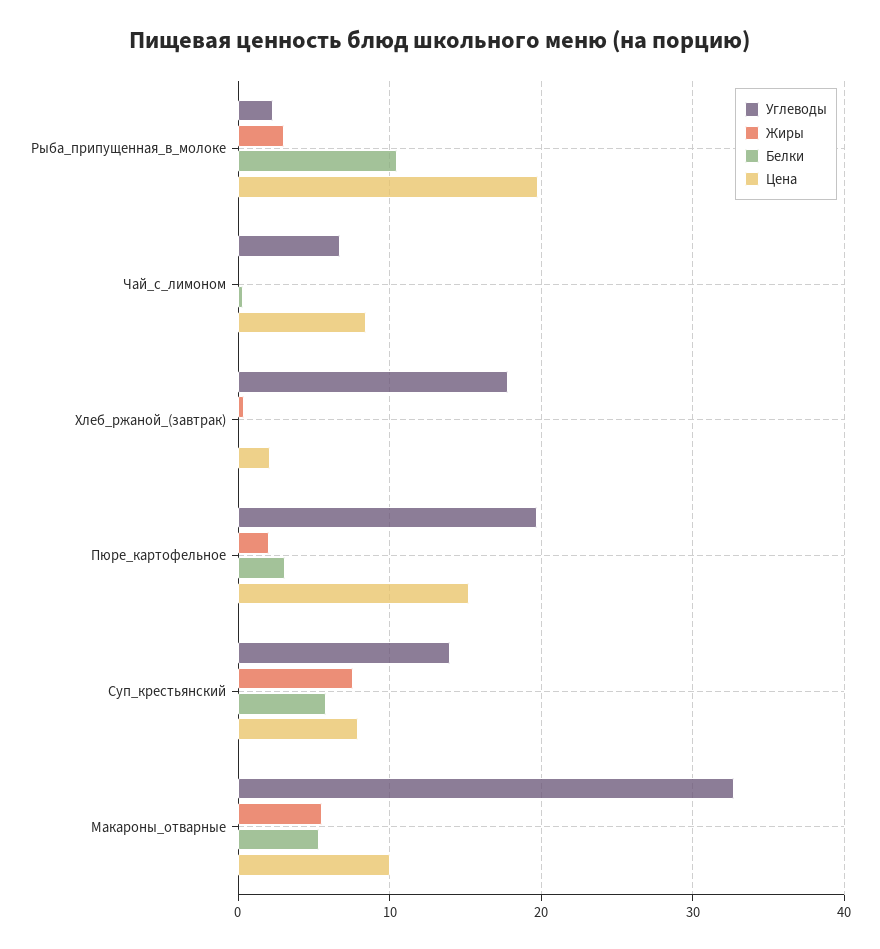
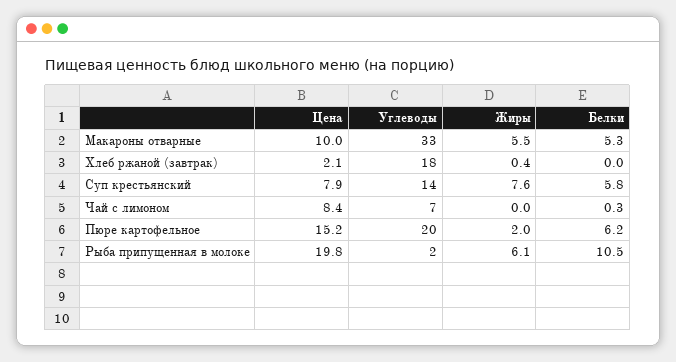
  {
    "Углеводы": {
      "Рыба_припущенная_в_молоке": 2,
      "Чай_с_лимоном": 7,
      "Хлеб_ржаной_(завтрак)": 18,
      "Пюре_картофельное": 20,
      "Суп_крестьянский": 14,
      "Макароны_отварные": 33
    },
    "Жиры": {
-     "Рыба_припущенная_в_молоке": 3,
+     "Рыба_припущенная_в_молоке": 6.1,
      "Чай_с_лимоном": 0,
      "Хлеб_ржаной_(завтрак)": 0.4,
      "Пюре_картофельное": 2,
      "Суп_крестьянский": 7.6,
      "Макароны_отварные": 5.5
    },
    "Белки": {
      "Рыба_припущенная_в_молоке": 10.5,
      "Чай_с_лимоном": 0.3,
      "Хлеб_ржаной_(завтрак)": 0,
-     "Пюре_картофельное": 3,
+     "Пюре_картофельное": 6.2,
      "Суп_крестьянский": 5.8,
      "Макароны_отварные": 5.3
    },
    "Цена": {
      "Рыба_припущенная_в_молоке": 19.8,
      "Чай_с_лимоном": 8.4,
      "Хлеб_ржаной_(завтрак)": 2.1,
      "Пюре_картофельное": 15.2,
      "Суп_крестьянский": 7.9,
      "Макароны_отварные": 10
    }
  }

